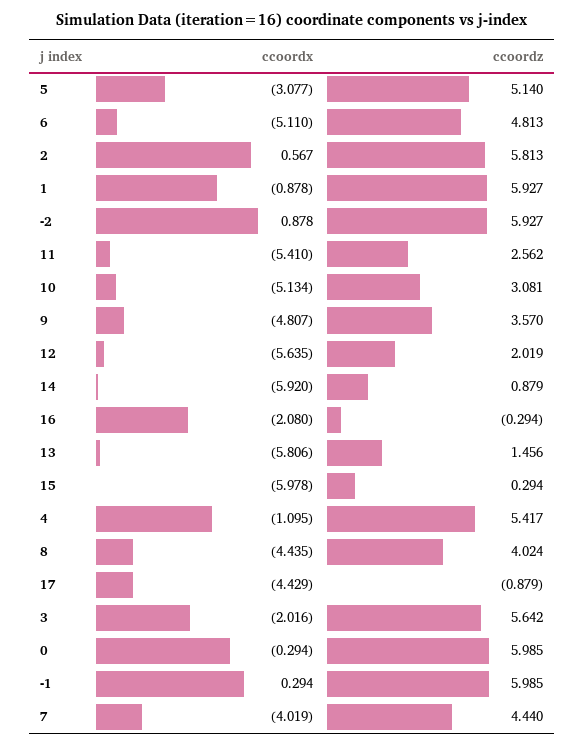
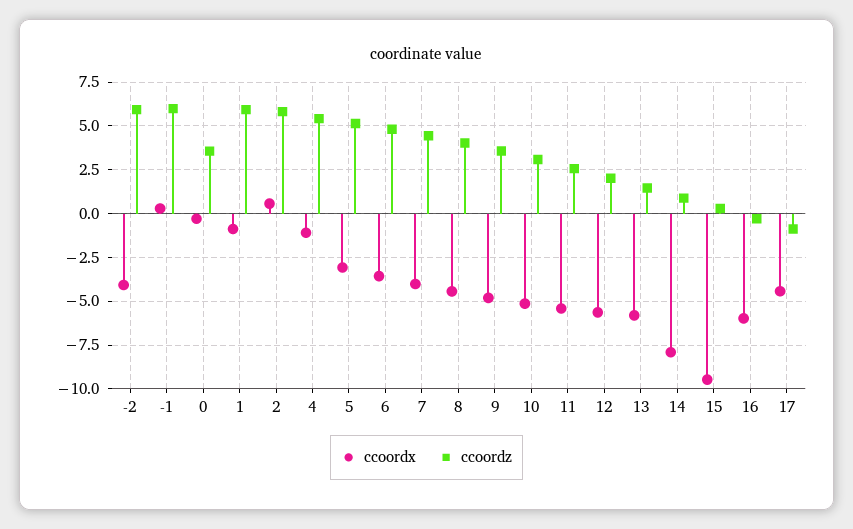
  {
    "ccoordx": {
      "5": -3.077,
-     "6": -5.11,
+     "6": -3.5,
      "2": 0.567,
      "1": -0.878,
-     "-2": 0.878,
+     "-2": -4,
      "11": -5.41,
      "10": -5.134,
      "9": -4.807,
      "12": -5.635,
-     "14": -5.92,
+     "14": -8,
-     "16": -2.08,
+     "16": -6,
      "13": -5.806,
-     "15": -5.978,
+     "15": -9.5,
      "4": -1.095,
      "8": -4.435,
      "17": -4.429,
-     "3": -2.016,
      "0": -0.294,
      "-1": 0.294,
      "7": -4.019
    },
    "ccoordz": {
      "5": 5.14,
      "6": 4.813,
      "2": 5.813,
      "1": 5.927,
      "-2": 5.927,
      "11": 2.562,
      "10": 3.081,
      "9": 3.57,
      "12": 2.019,
      "14": 0.879,
      "16": -0.294,
      "13": 1.456,
      "15": 0.294,
      "4": 5.417,
      "8": 4.024,
      "17": -0.879,
-     "3": 5.642,
-     "0": 5.985,
+     "0": 3.5,
      "-1": 5.985,
      "7": 4.44
    }
  }

